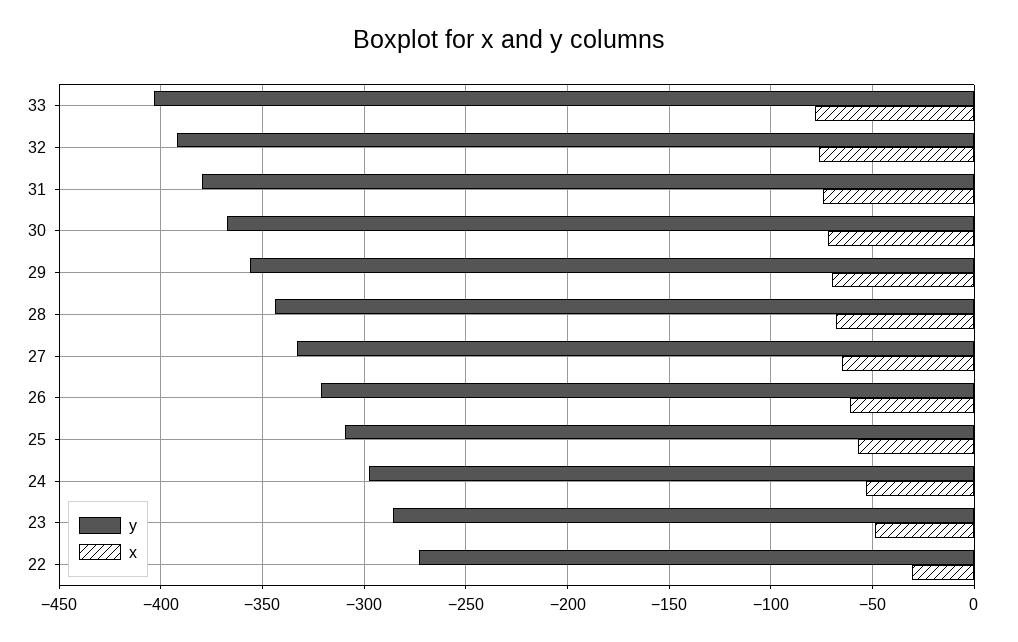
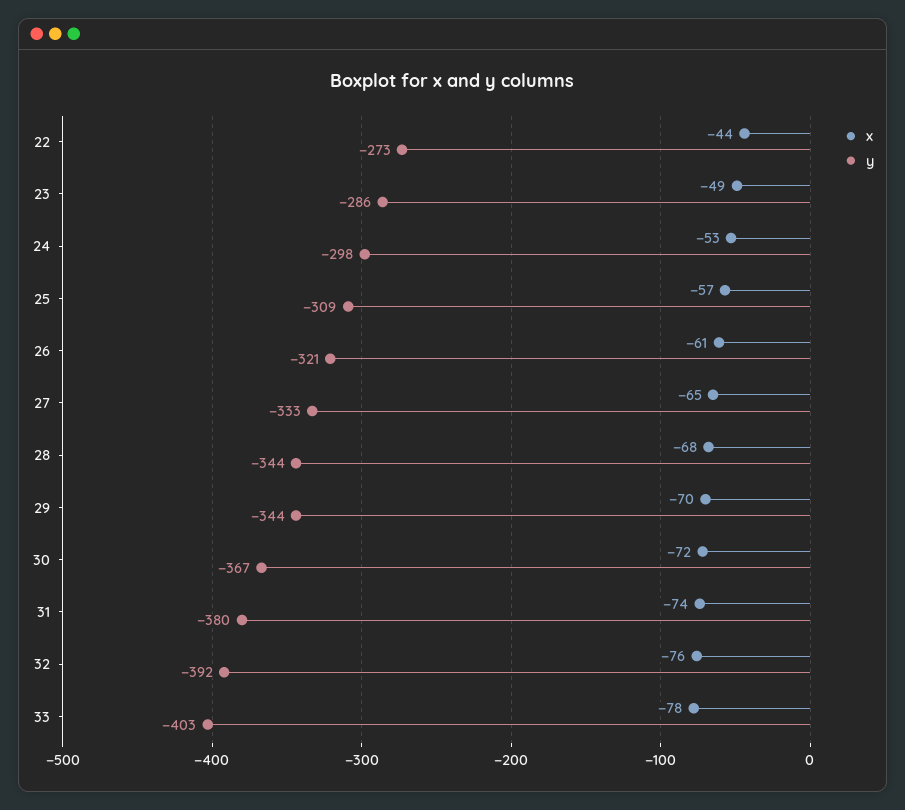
  {
    "y": {
      "33": -403,
      "32": -392,
      "31": -380,
      "30": -367,
-     "29": -355,
+     "29": -344,
      "28": -344,
      "27": -333,
      "26": -321,
      "25": -309,
      "24": -298,
      "23": -286,
      "22": -273
    },
    "x": {
      "33": -78,
      "32": -76,
      "31": -74,
      "30": -72,
      "29": -70,
      "28": -68,
      "27": -65,
      "26": -61,
      "25": -57,
      "24": -53,
      "23": -49,
-     "22": -30
+     "22": -44
    }
  }

